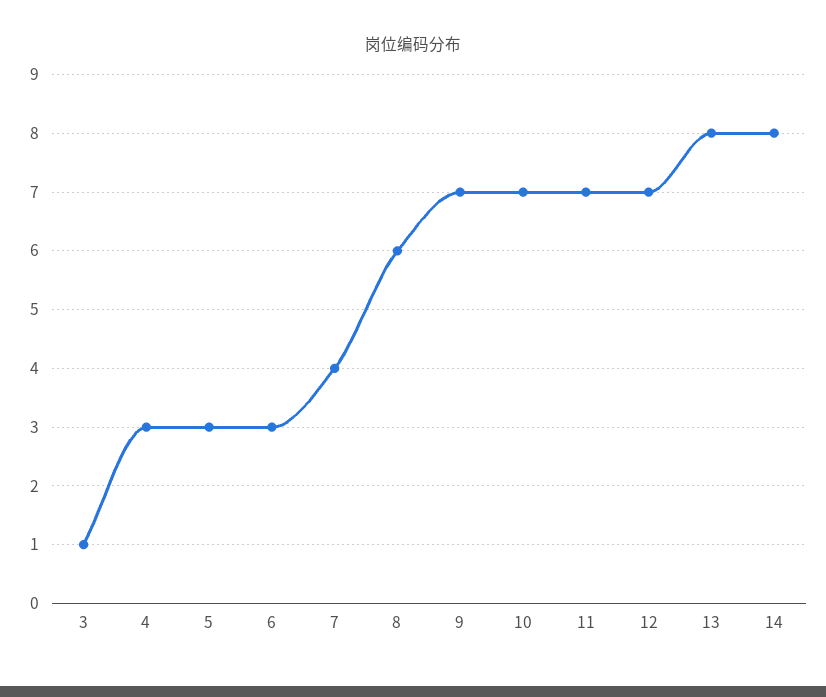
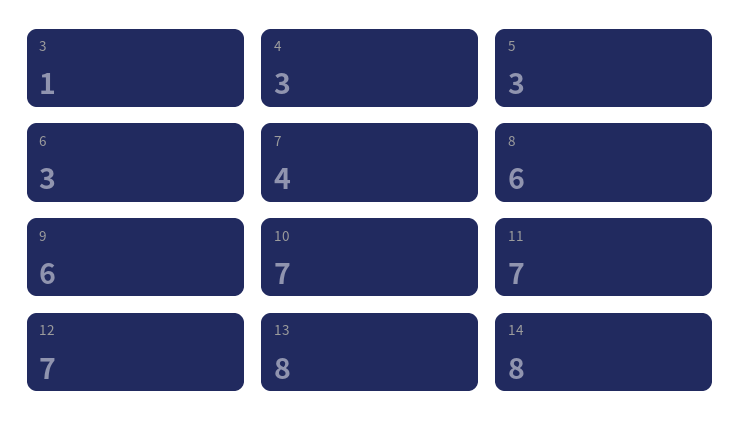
  {
    "3": 1,
    "4": 3,
    "5": 3,
    "6": 3,
    "7": 4,
    "8": 6,
-   "9": 7,
+   "9": 6,
    "10": 7,
    "11": 7,
    "12": 7,
    "13": 8,
    "14": 8
  }

